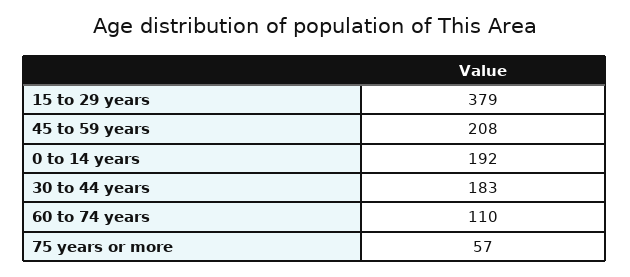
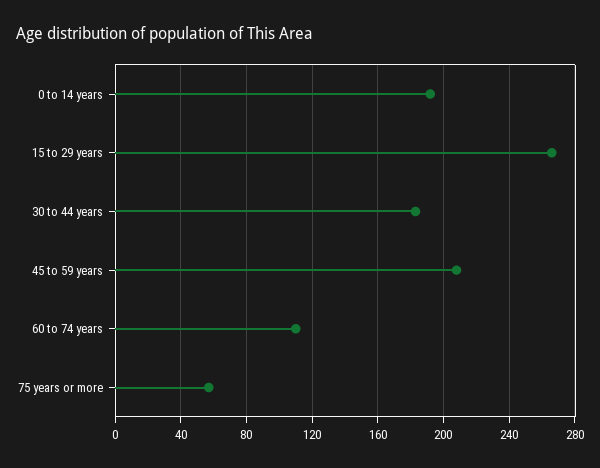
  {
-   "15 to 29 years": 379,
+   "15 to 29 years": 265,
    "45 to 59 years": 208,
    "0 to 14 years": 192,
    "30 to 44 years": 183,
    "60 to 74 years": 110,
    "75 years or more": 57
  }

